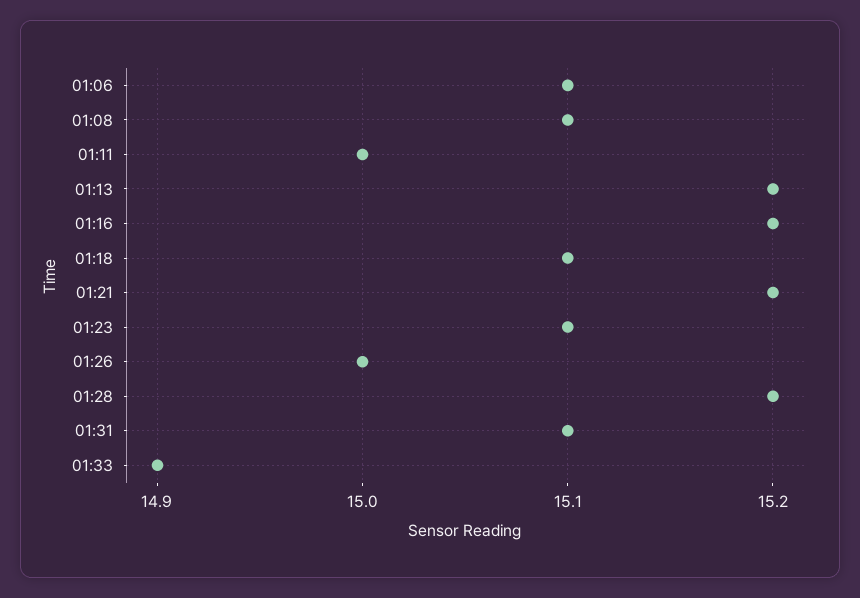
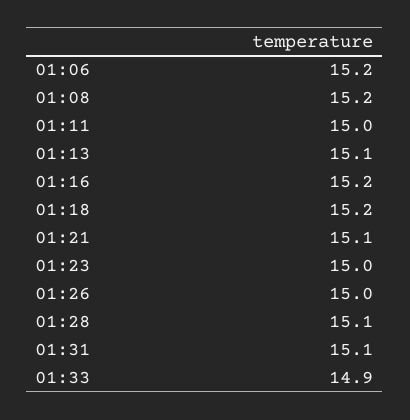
  {
-   "01:06": 15.1,
+   "01:06": 15.2,
-   "01:08": 15.1,
+   "01:08": 15.2,
    "01:11": 15,
-   "01:13": 15.2,
+   "01:13": 15.1,
    "01:16": 15.2,
-   "01:18": 15.1,
+   "01:18": 15.2,
-   "01:21": 15.2,
+   "01:21": 15.1,
-   "01:23": 15.1,
+   "01:23": 15,
    "01:26": 15,
-   "01:28": 15.2,
+   "01:28": 15.1,
    "01:31": 15.1,
    "01:33": 14.9
  }

